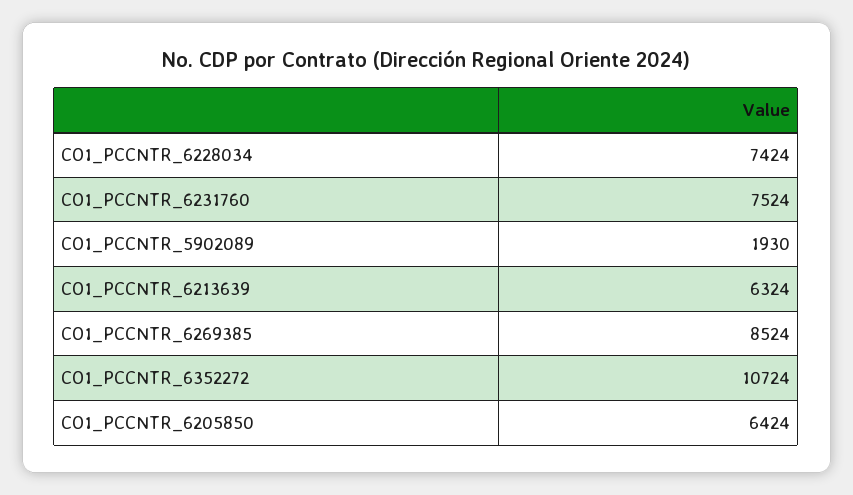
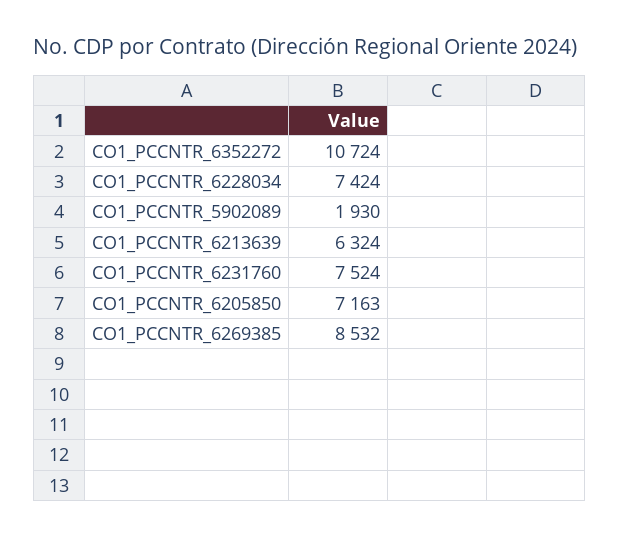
  {
    "CO1_PCCNTR_6228034": 7424,
    "CO1_PCCNTR_6231760": 7524,
    "CO1_PCCNTR_5902089": 1930,
    "CO1_PCCNTR_6213639": 6324,
-   "CO1_PCCNTR_6269385": 8524,
+   "CO1_PCCNTR_6269385": 8532,
    "CO1_PCCNTR_6352272": 10724,
-   "CO1_PCCNTR_6205850": 6424
+   "CO1_PCCNTR_6205850": 7163
  }

